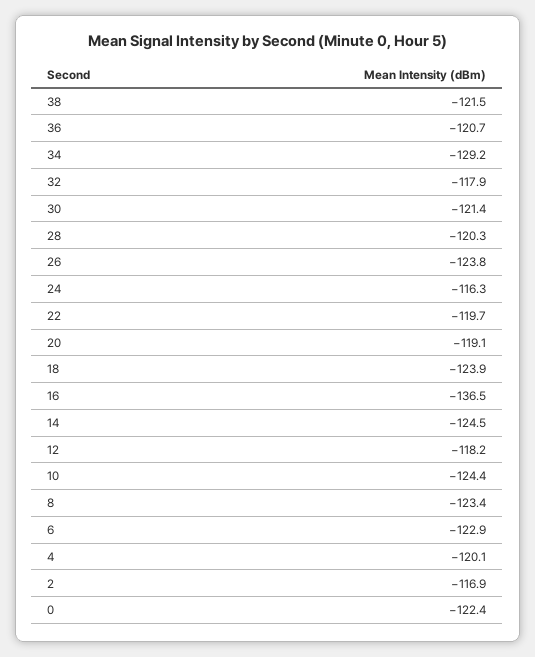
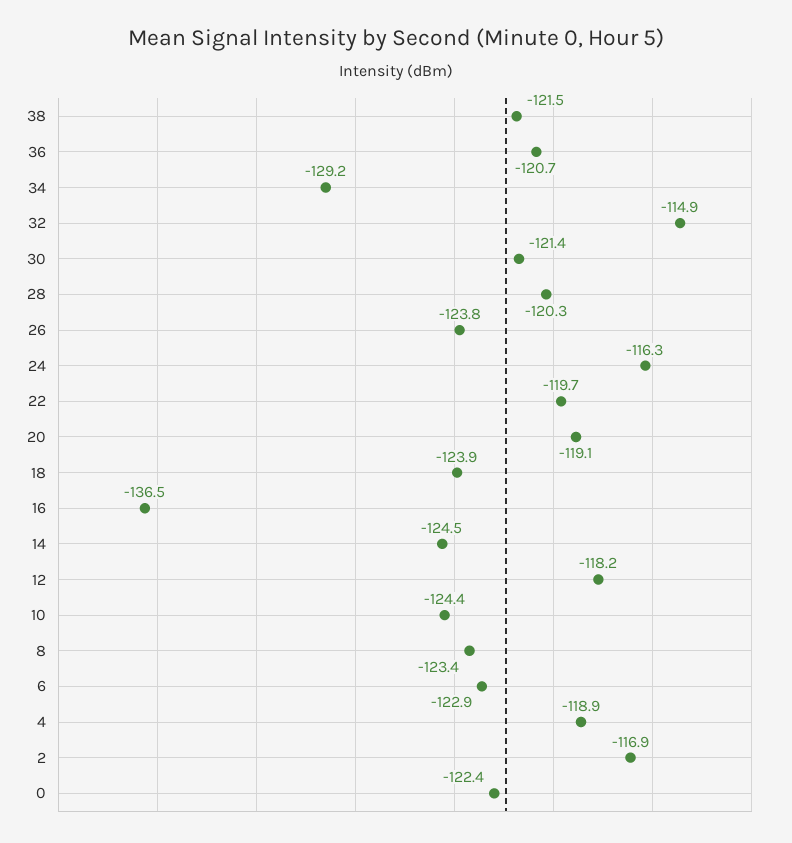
  {
    "38": -121.5,
    "36": -120.7,
    "34": -129.2,
-   "32": -117.9,
+   "32": -114.9,
    "30": -121.4,
    "28": -120.3,
    "26": -123.8,
    "24": -116.3,
    "22": -119.7,
    "20": -119.1,
    "18": -123.9,
    "16": -136.5,
    "14": -124.5,
    "12": -118.2,
    "10": -124.4,
    "8": -123.4,
    "6": -122.9,
-   "4": -120.1,
+   "4": -118.9,
    "2": -116.9,
    "0": -122.4
  }

